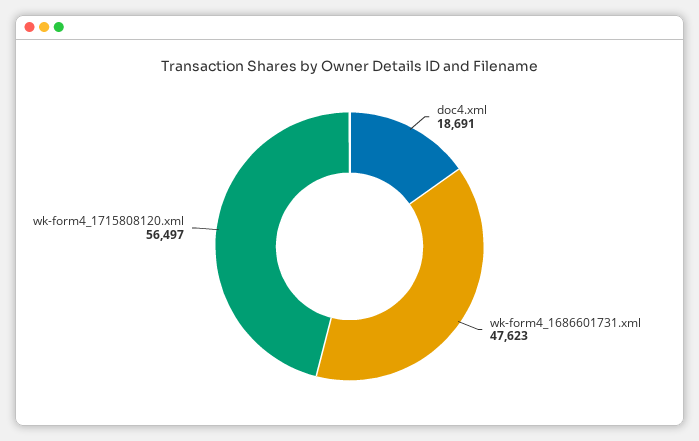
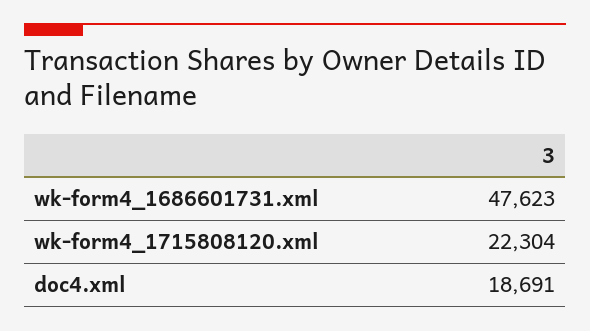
  {
    "doc4.xml": 18691,
    "wk-form4_1686601731.xml": 47623,
-   "wk-form4_1715808120.xml": 56497
+   "wk-form4_1715808120.xml": 22304
  }

